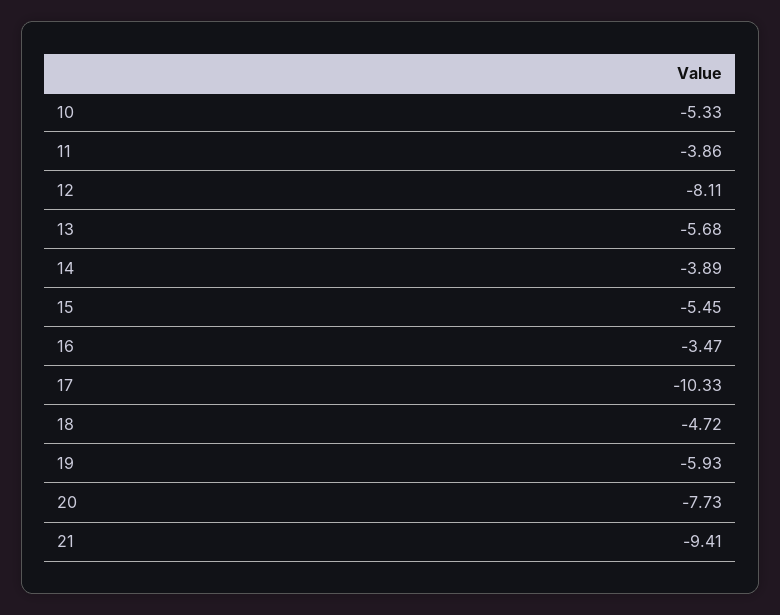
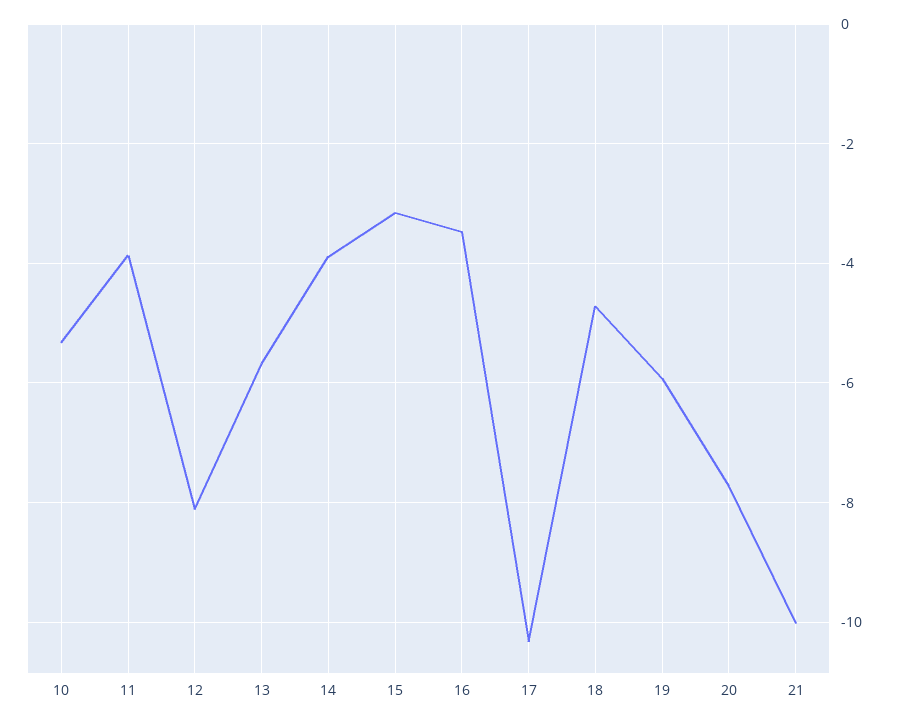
  {
    "10": -5.33,
    "11": -3.86,
    "12": -8.11,
    "13": -5.68,
    "14": -3.89,
-   "15": -5.45,
+   "15": -3.2,
    "16": -3.47,
    "17": -10.33,
    "18": -4.72,
    "19": -5.93,
    "20": -7.73,
-   "21": -9.41
+   "21": -10
  }

